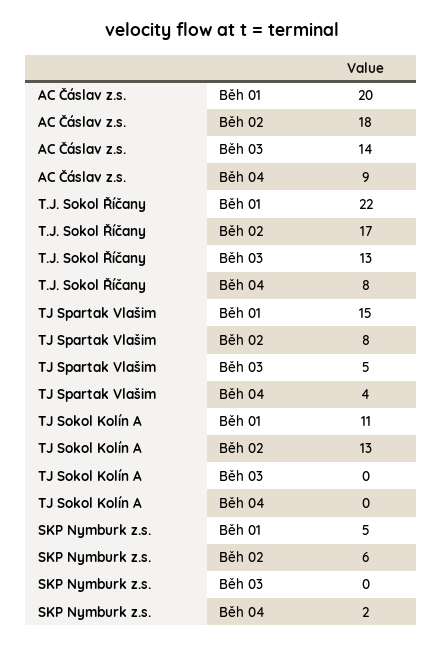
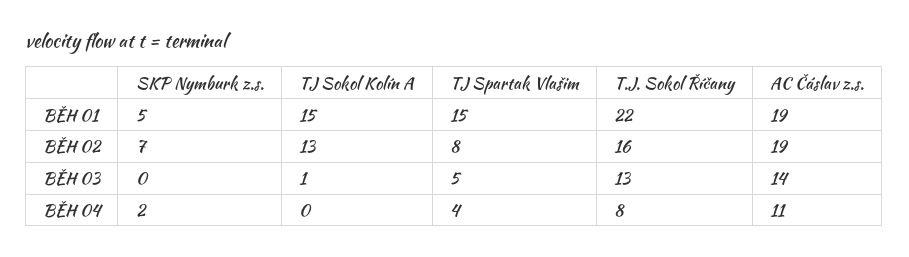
  {
    "AC Čáslav z.s.": {
-     "Běh 01": 20,
+     "Běh 01": 19,
-     "Běh 02": 18,
+     "Běh 02": 19,
      "Běh 03": 14,
-     "Běh 04": 9
+     "Běh 04": 11
    },
    "T.J. Sokol Říčany": {
      "Běh 01": 22,
-     "Běh 02": 17,
+     "Běh 02": 16,
      "Běh 03": 13,
      "Běh 04": 8
    },
    "TJ Spartak Vlašim": {
      "Běh 01": 15,
      "Běh 02": 8,
      "Běh 03": 5,
      "Běh 04": 4
    },
    "TJ Sokol Kolín A": {
-     "Běh 01": 11,
+     "Běh 01": 15,
      "Běh 02": 13,
-     "Běh 03": 0,
+     "Běh 03": 1,
      "Běh 04": 0
    },
    "SKP Nymburk z.s.": {
      "Běh 01": 5,
-     "Běh 02": 6,
+     "Běh 02": 7,
      "Běh 03": 0,
      "Běh 04": 2
    }
  }

